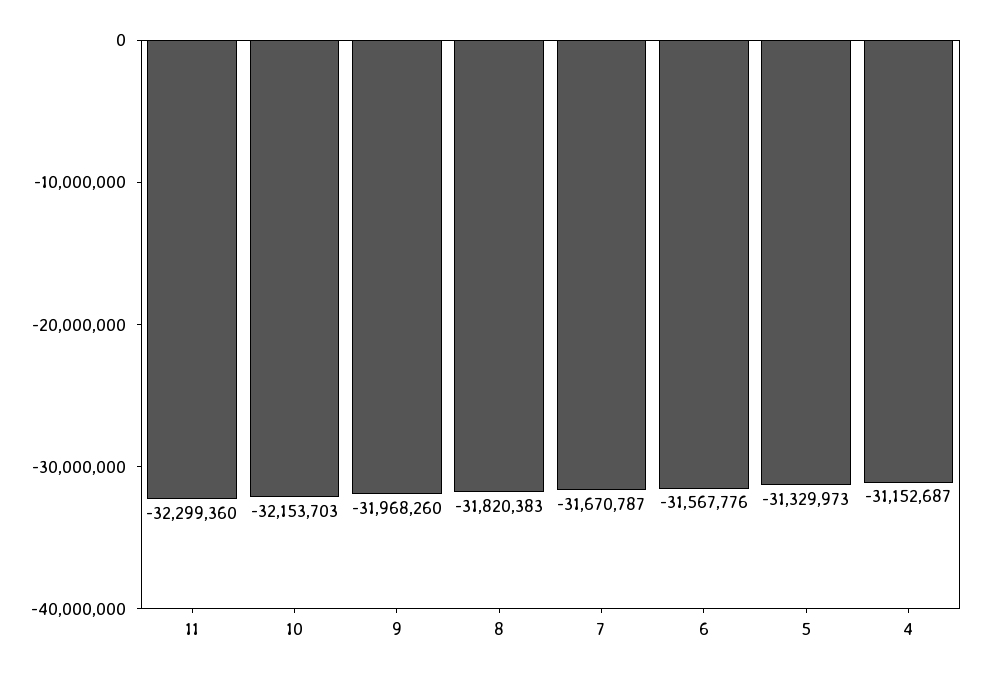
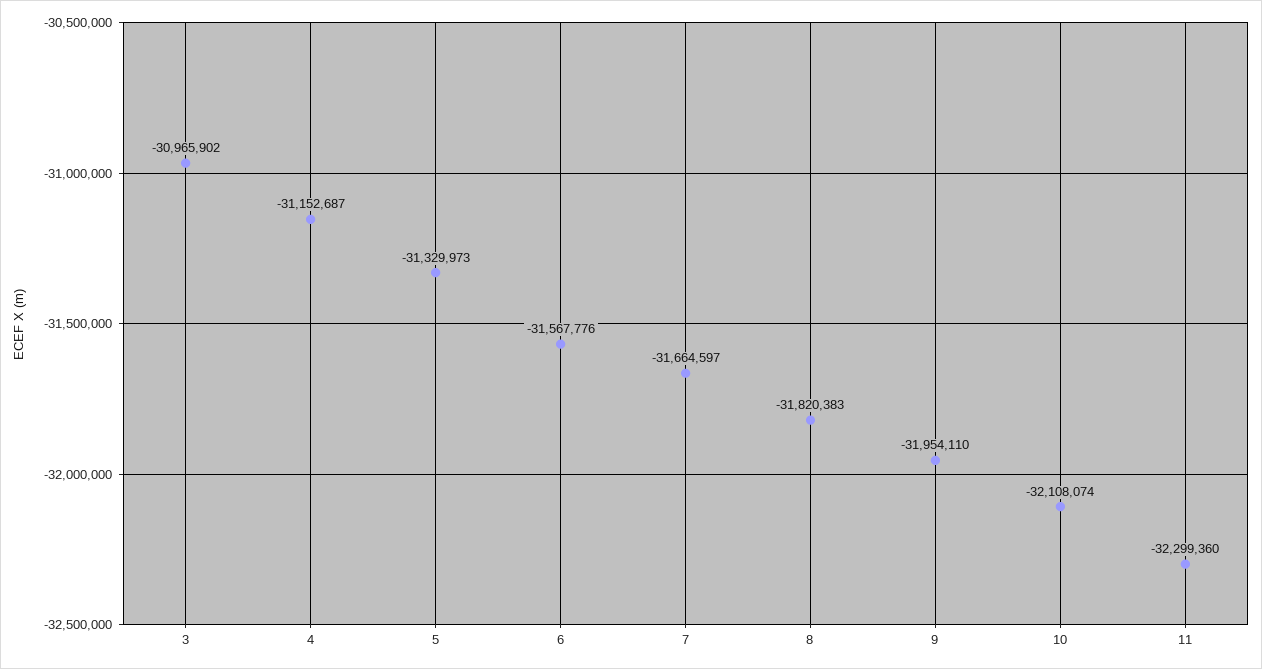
  {
    "11": -32299360,
-   "10": -32153703,
+   "10": -32108074,
-   "9": -31968260,
+   "9": -31954110,
    "8": -31820383,
-   "7": -31670787,
+   "7": -31664597,
    "6": -31567776,
    "5": -31329973,
-   "4": -31152687
+   "4": -31152687,
+   "3": -30965902
  }

